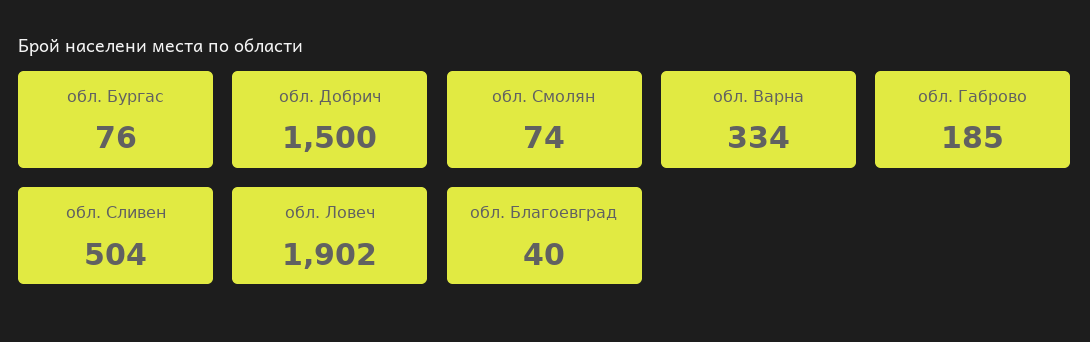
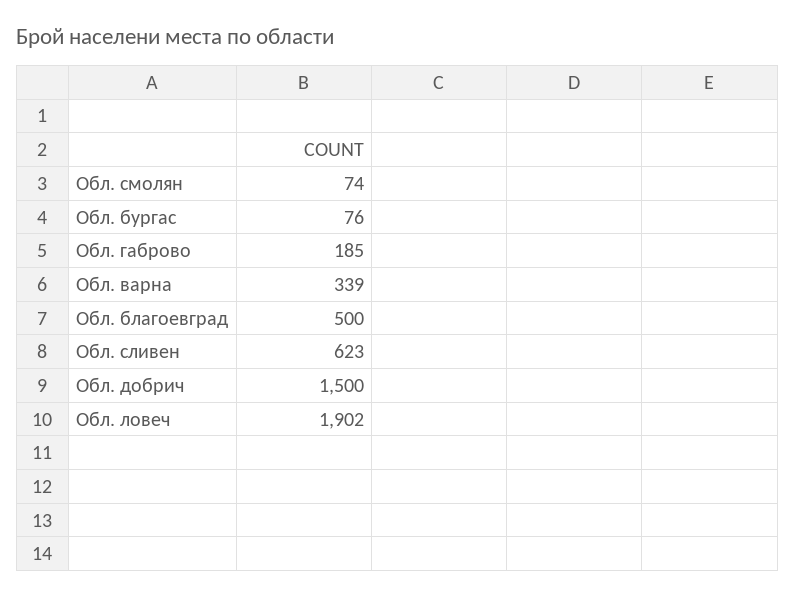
  {
    "обл. Бургас": 76,
    "обл. Добрич": 1500,
    "обл. Смолян": 74,
-   "обл. Варна": 334,
+   "обл. Варна": 339,
    "обл. Габрово": 185,
-   "обл. Сливен": 504,
+   "обл. Сливен": 623,
    "обл. Ловеч": 1902,
-   "обл. Благоевград": 40
+   "обл. Благоевград": 500
  }

